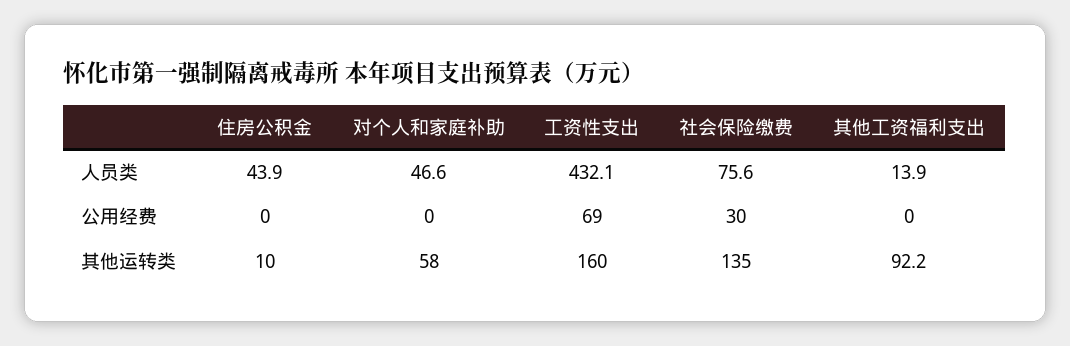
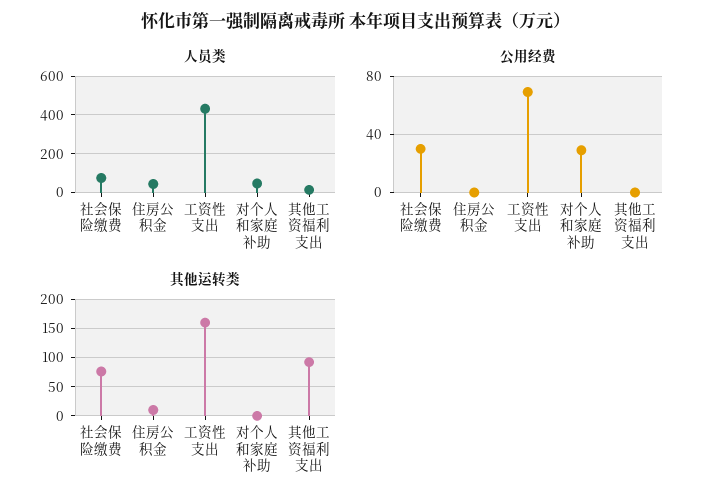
  {
    "人员类": {
      "住房公积金": 43.9,
      "对个人和家庭补助": 46.6,
      "工资性支出": 432.1,
      "社会保险缴费": 75.6,
      "其他工资福利支出": 13.9
    },
    "公用经费": {
      "住房公积金": 0,
-     "对个人和家庭补助": 0,
+     "对个人和家庭补助": 30,
      "工资性支出": 69,
      "社会保险缴费": 30,
      "其他工资福利支出": 0
    },
    "其他运转类": {
      "住房公积金": 10,
-     "对个人和家庭补助": 58,
+     "对个人和家庭补助": 0,
      "工资性支出": 160,
-     "社会保险缴费": 135,
+     "社会保险缴费": 75,
      "其他工资福利支出": 92.2
    }
  }

